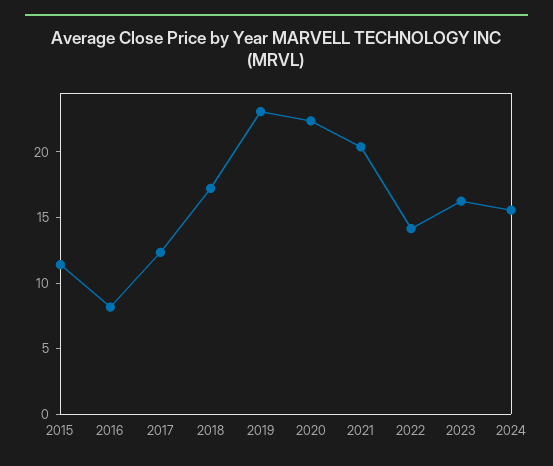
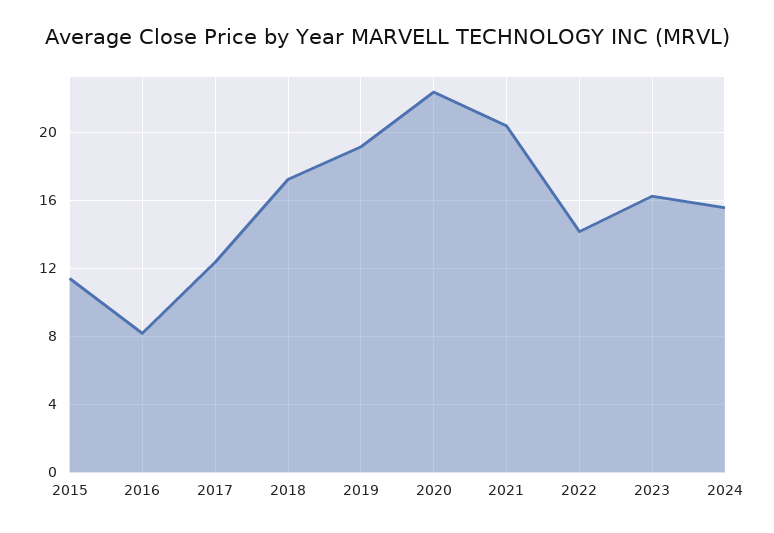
  {
    "2015": 11.5,
    "2016": 8,
    "2017": 12.5,
    "2018": 17,
-   "2019": 23,
+   "2019": 19,
    "2020": 22.5,
    "2021": 20.5,
    "2022": 14,
    "2023": 16.5,
    "2024": 15.5
  }

